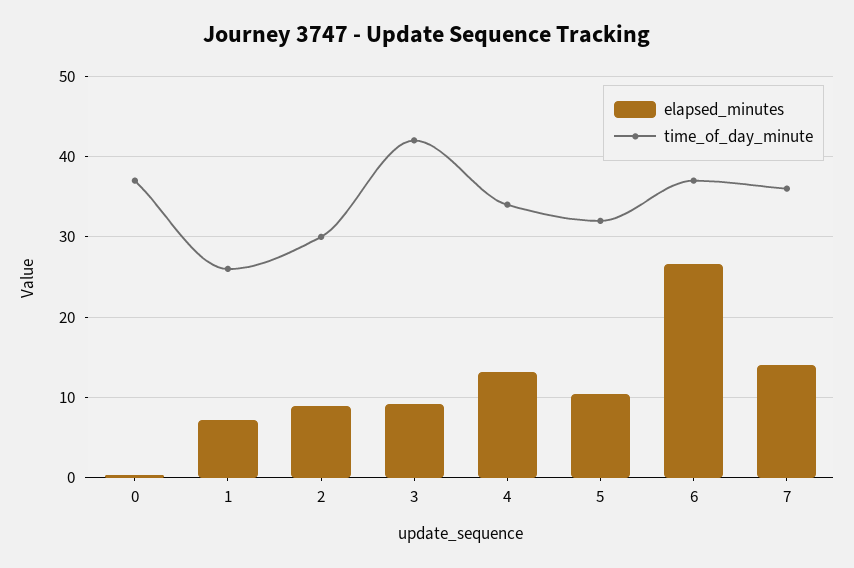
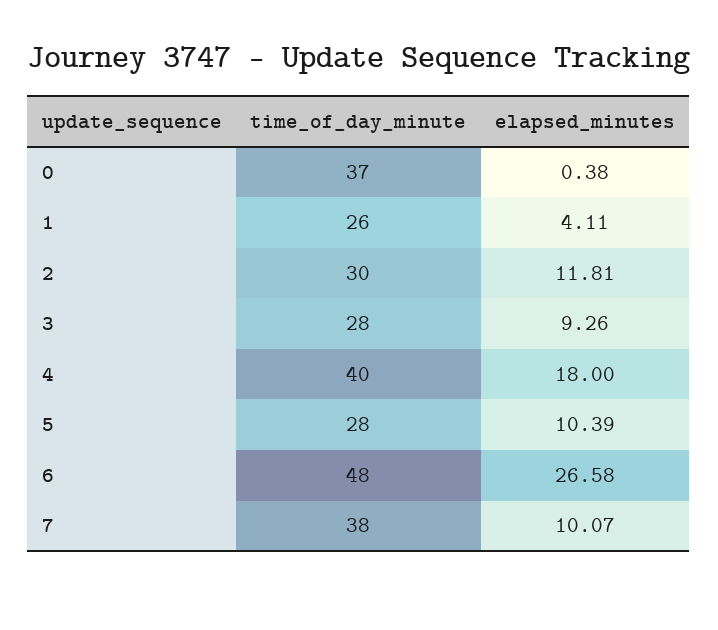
  {
    "elapsed_minutes": {
      "0": 0.38,
-     "1": 7,
+     "1": 4.11,
-     "2": 9,
+     "2": 11.81,
      "3": 9.26,
-     "4": 13,
+     "4": 18,
      "5": 10.39,
      "6": 26.58,
-     "7": 14
+     "7": 10.07
    },
    "time_of_day_minute": {
      "0": 37,
      "1": 26,
      "2": 30,
-     "3": 42,
+     "3": 28,
-     "4": 34,
+     "4": 40,
-     "5": 32,
+     "5": 28,
-     "6": 37,
+     "6": 48,
-     "7": 36
+     "7": 38
    }
  }

